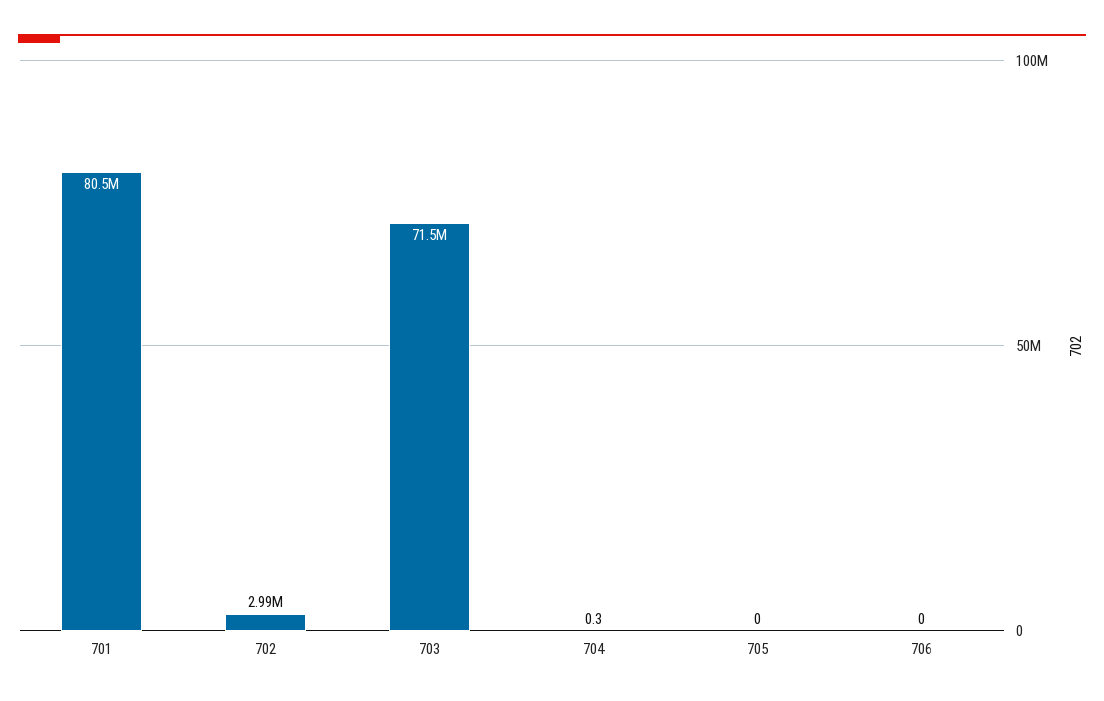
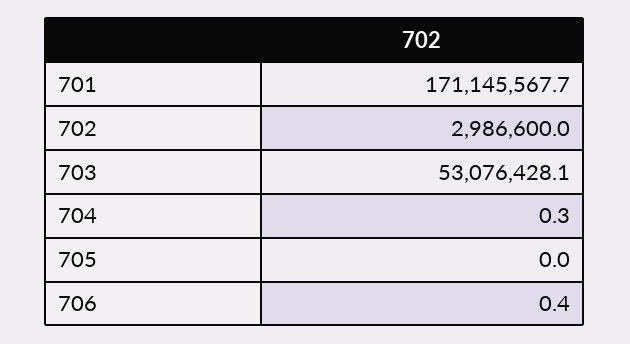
  {
-   "701": 80500000,
+   "701": 171145567.7,
    "702": 2986600,
-   "703": 71500000,
+   "703": 53076428.1,
    "704": 0.3,
    "705": 0,
-   "706": 0
+   "706": 0.4
  }

